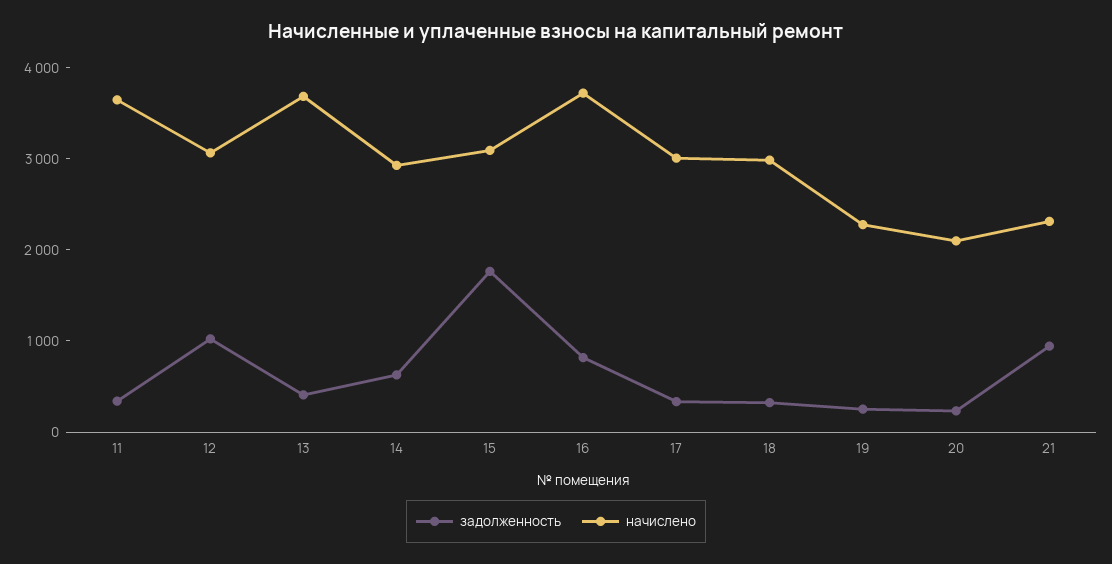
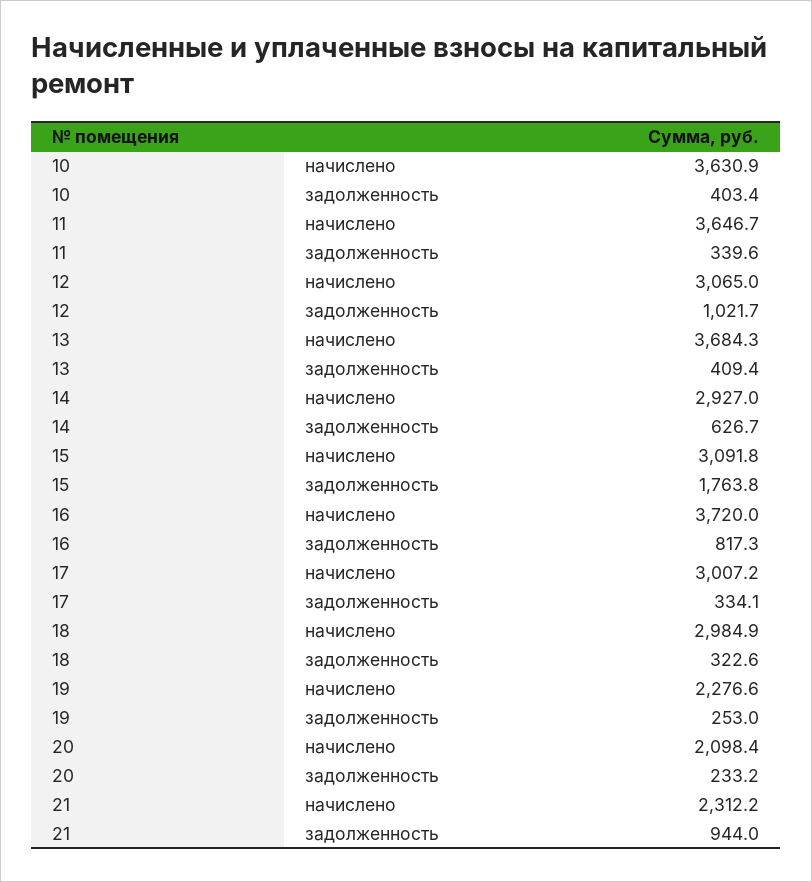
  {
    "задолженность": {
      "11": 339.6,
      "12": 1021.7,
      "13": 409.4,
      "14": 626.7,
      "15": 1763.8,
      "16": 817.3,
      "17": 334.1,
      "18": 322.6,
      "19": 253,
      "20": 233.2,
-     "21": 944
+     "21": 944,
+     "10": 403.4
    },
    "начислено": {
      "11": 3646.7,
      "12": 3065,
      "13": 3684.3,
      "14": 2927,
      "15": 3091.8,
      "16": 3720,
      "17": 3007.2,
      "18": 2984.9,
      "19": 2276.6,
      "20": 2098.4,
-     "21": 2312.2
+     "21": 2312.2,
+     "10": 3630.9
    }
  }

